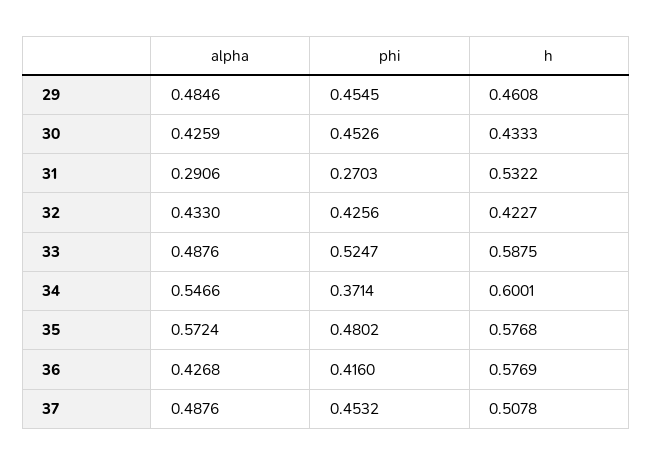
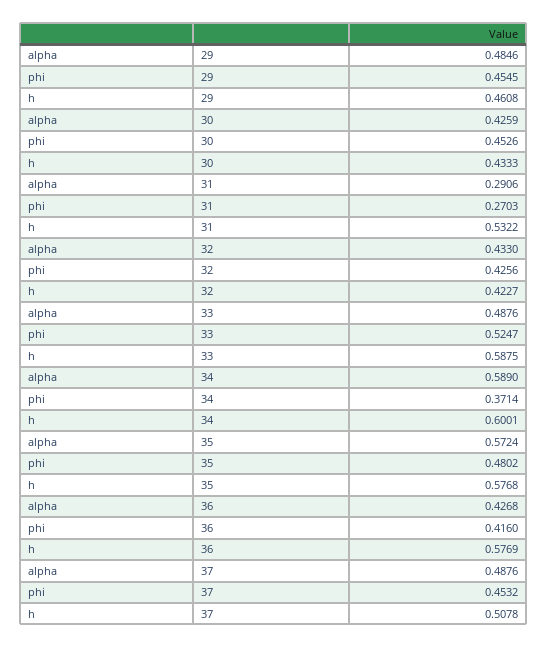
  {
    "alpha": {
      "29": 0.4846,
      "30": 0.4259,
      "31": 0.2906,
      "32": 0.433,
      "33": 0.4876,
-     "34": 0.5466,
+     "34": 0.589,
      "35": 0.5724,
      "36": 0.4268,
      "37": 0.4876
    },
    "phi": {
      "29": 0.4545,
      "30": 0.4526,
      "31": 0.2703,
      "32": 0.4256,
      "33": 0.5247,
      "34": 0.3714,
      "35": 0.4802,
      "36": 0.416,
      "37": 0.4532
    },
    "h": {
      "29": 0.4608,
      "30": 0.4333,
      "31": 0.5322,
      "32": 0.4227,
      "33": 0.5875,
      "34": 0.6001,
      "35": 0.5768,
      "36": 0.5769,
      "37": 0.5078
    }
  }

